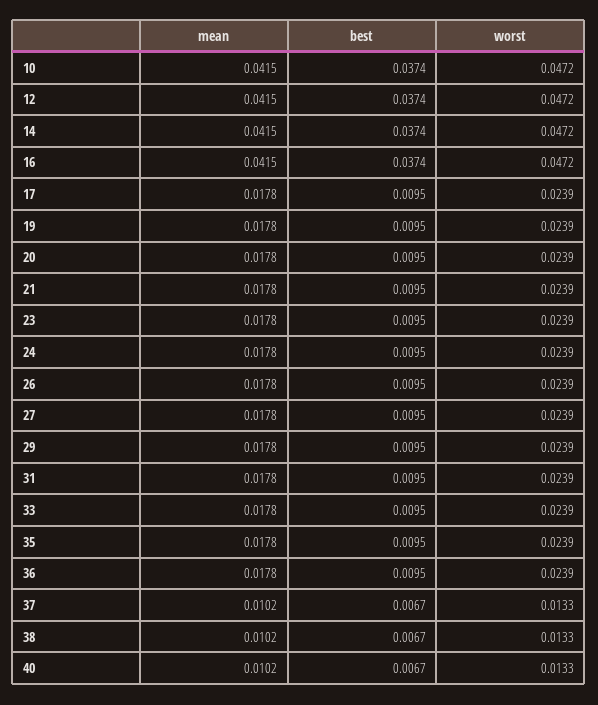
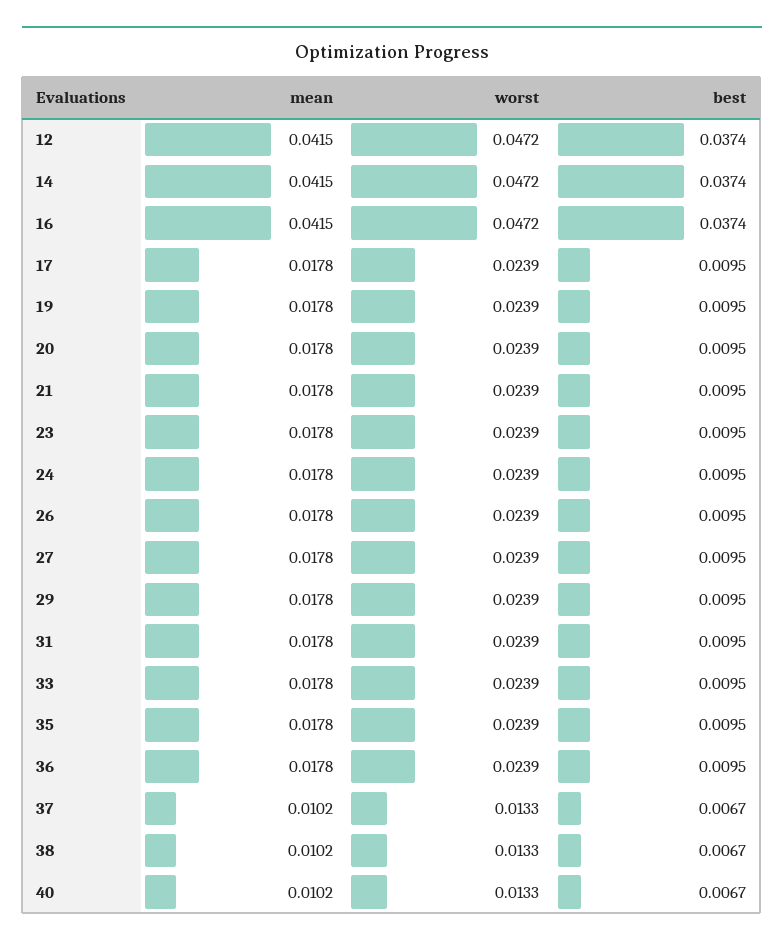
  {
    "mean": {
-     "10": 0.0415,
      "12": 0.0415,
      "14": 0.0415,
      "16": 0.0415,
      "17": 0.0178,
      "19": 0.0178,
      "20": 0.0178,
      "21": 0.0178,
      "23": 0.0178,
      "24": 0.0178,
      "26": 0.0178,
      "27": 0.0178,
      "29": 0.0178,
      "31": 0.0178,
      "33": 0.0178,
      "35": 0.0178,
      "36": 0.0178,
      "37": 0.0102,
      "38": 0.0102,
      "40": 0.0102
    },
    "best": {
-     "10": 0.0374,
      "12": 0.0374,
      "14": 0.0374,
      "16": 0.0374,
      "17": 0.0095,
      "19": 0.0095,
      "20": 0.0095,
      "21": 0.0095,
      "23": 0.0095,
      "24": 0.0095,
      "26": 0.0095,
      "27": 0.0095,
      "29": 0.0095,
      "31": 0.0095,
      "33": 0.0095,
      "35": 0.0095,
      "36": 0.0095,
      "37": 0.0067,
      "38": 0.0067,
      "40": 0.0067
    },
    "worst": {
-     "10": 0.0472,
      "12": 0.0472,
      "14": 0.0472,
      "16": 0.0472,
      "17": 0.0239,
      "19": 0.0239,
      "20": 0.0239,
      "21": 0.0239,
      "23": 0.0239,
      "24": 0.0239,
      "26": 0.0239,
      "27": 0.0239,
      "29": 0.0239,
      "31": 0.0239,
      "33": 0.0239,
      "35": 0.0239,
      "36": 0.0239,
      "37": 0.0133,
      "38": 0.0133,
      "40": 0.0133
    }
  }

